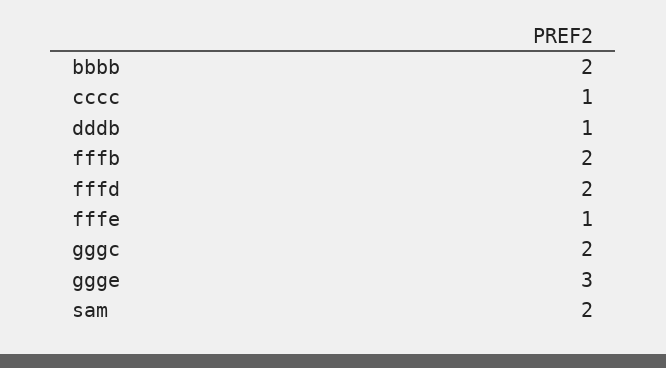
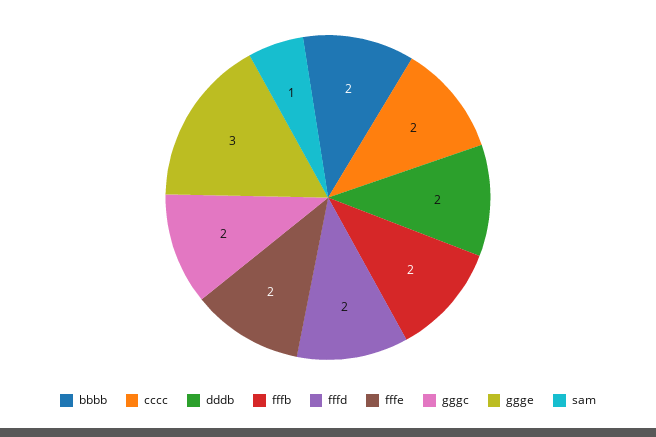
  {
    "bbbb": 2,
-   "cccc": 1,
+   "cccc": 2,
-   "dddb": 1,
+   "dddb": 2,
    "fffb": 2,
    "fffd": 2,
-   "fffe": 1,
+   "fffe": 2,
    "gggc": 2,
    "ggge": 3,
-   "sam": 2
+   "sam": 1
  }

